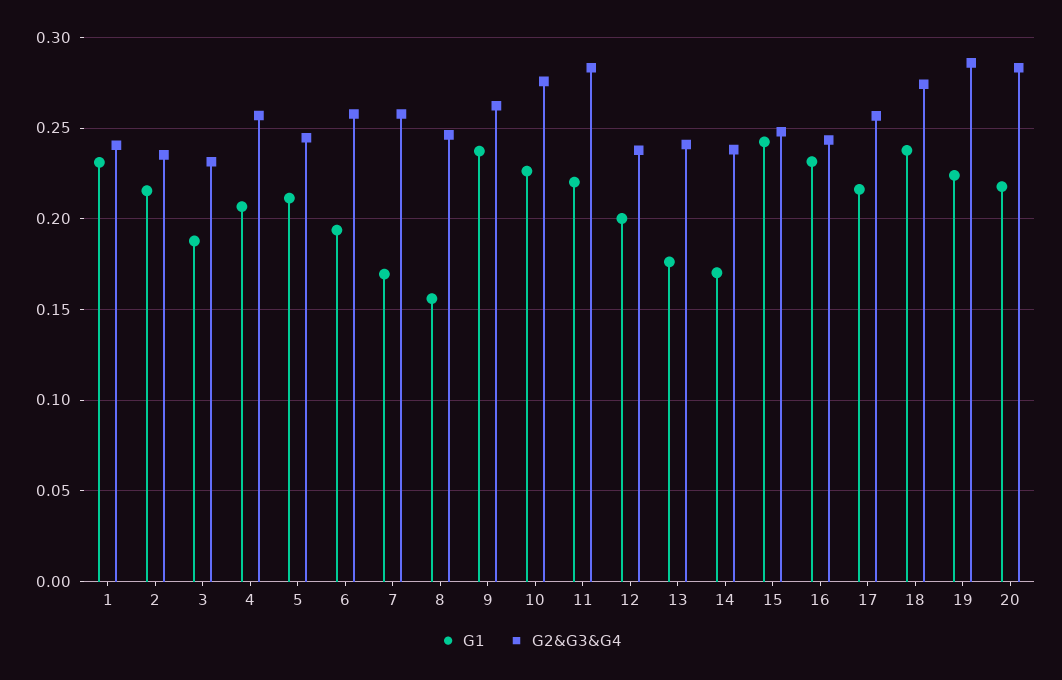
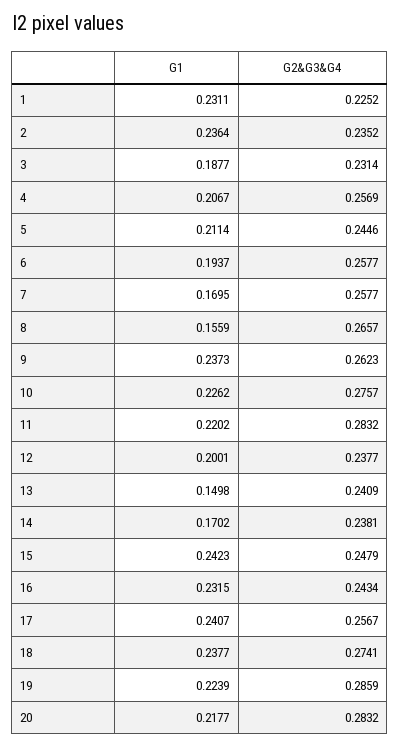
  {
    "G1": {
      "1": 0.2311,
-     "2": 0.215,
+     "2": 0.2364,
      "3": 0.1877,
      "4": 0.2067,
      "5": 0.2114,
      "6": 0.1937,
      "7": 0.1695,
      "8": 0.1559,
      "9": 0.2373,
      "10": 0.2262,
      "11": 0.2202,
      "12": 0.2001,
-     "13": 0.175,
+     "13": 0.1498,
      "14": 0.1702,
      "15": 0.2423,
      "16": 0.2315,
-     "17": 0.215,
+     "17": 0.2407,
      "18": 0.2377,
      "19": 0.2239,
      "20": 0.2177
    },
    "G2&G3&G4": {
-     "1": 0.24,
+     "1": 0.2252,
      "2": 0.2352,
      "3": 0.2314,
      "4": 0.2569,
      "5": 0.2446,
      "6": 0.2577,
      "7": 0.2577,
-     "8": 0.245,
+     "8": 0.2657,
      "9": 0.2623,
      "10": 0.2757,
      "11": 0.2832,
      "12": 0.2377,
      "13": 0.2409,
      "14": 0.2381,
      "15": 0.2479,
      "16": 0.2434,
      "17": 0.2567,
      "18": 0.2741,
      "19": 0.2859,
      "20": 0.2832
    }
  }

